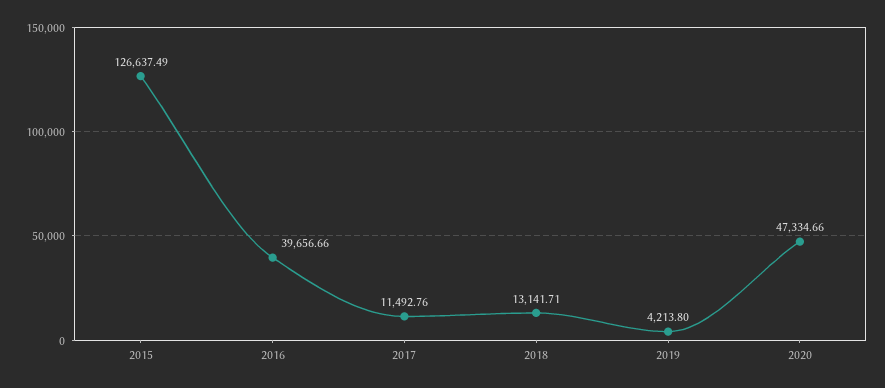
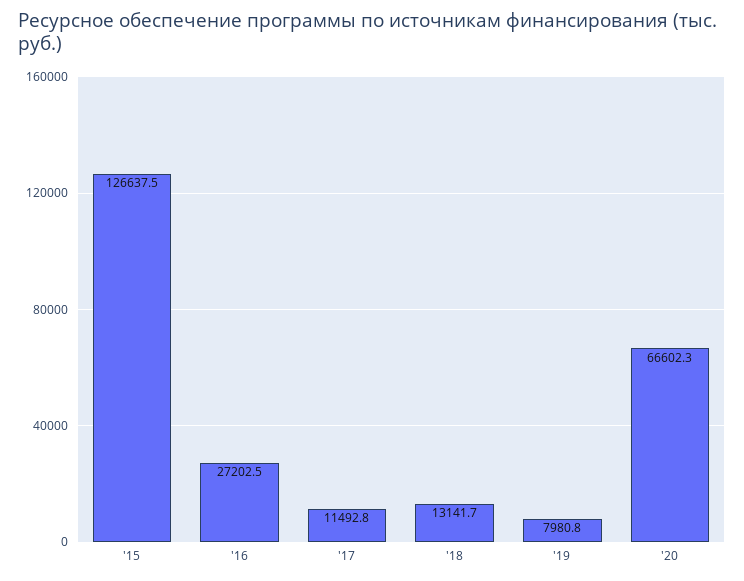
  {
    "2015": 126637.49,
-   "2016": 39656.66,
+   "2016": 27202.5,
    "2017": 11492.76,
    "2018": 13141.71,
-   "2019": 4213.8,
+   "2019": 7980.8,
-   "2020": 47334.66
+   "2020": 66602.3
  }

